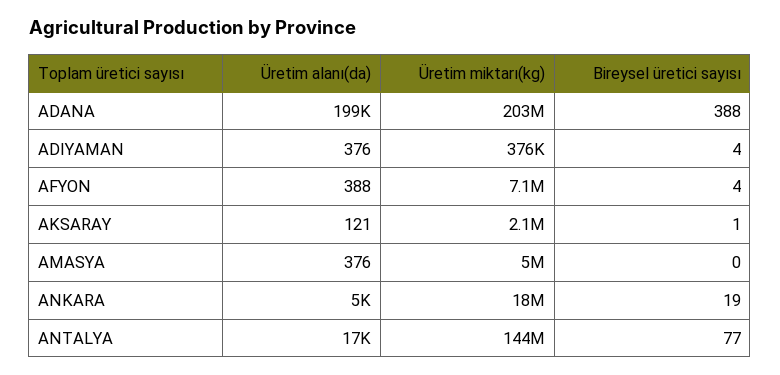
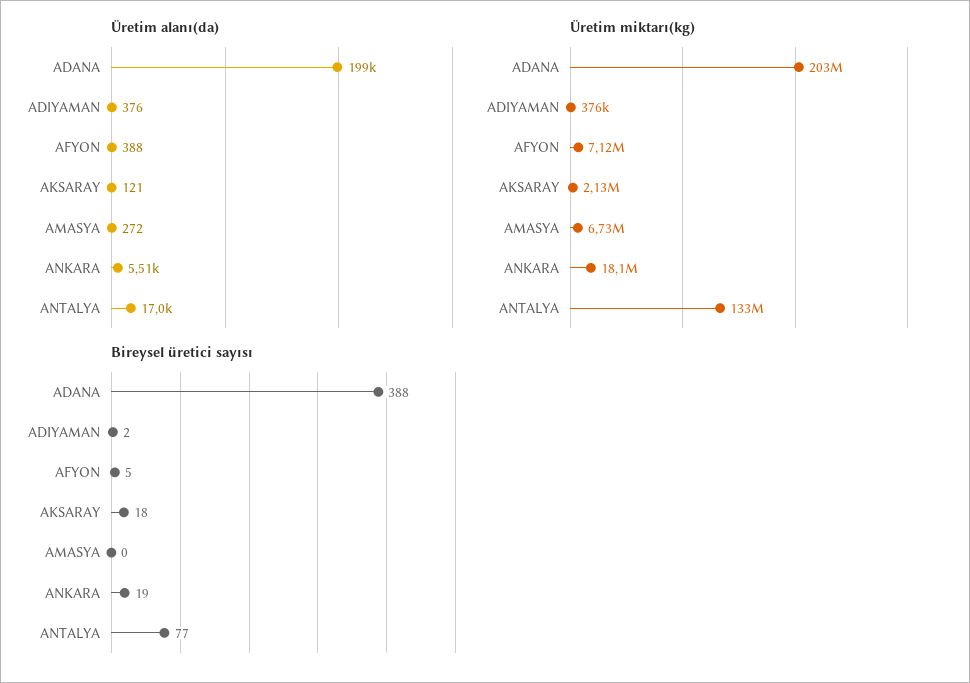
  {
    "Üretim alanı(da)": {
      "ADANA": 199000,
      "ADIYAMAN": 376,
      "AFYON": 388,
      "AKSARAY": 121,
-     "AMASYA": 376,
+     "AMASYA": 272,
-     "ANKARA": 5000,
+     "ANKARA": 5510,
      "ANTALYA": 17000
    },
    "Üretim miktarı(kg)": {
      "ADANA": 203000000,
      "ADIYAMAN": 376000,
      "AFYON": 7120000,
      "AKSARAY": 2130000,
-     "AMASYA": 5000000,
+     "AMASYA": 6730000,
      "ANKARA": 18100000,
-     "ANTALYA": 144000000
+     "ANTALYA": 133000000
    },
    "Bireysel üretici sayısı": {
      "ADANA": 388,
-     "ADIYAMAN": 4,
+     "ADIYAMAN": 2,
-     "AFYON": 4,
+     "AFYON": 5,
-     "AKSARAY": 1,
+     "AKSARAY": 18,
      "AMASYA": 0,
      "ANKARA": 19,
      "ANTALYA": 77
    }
  }

